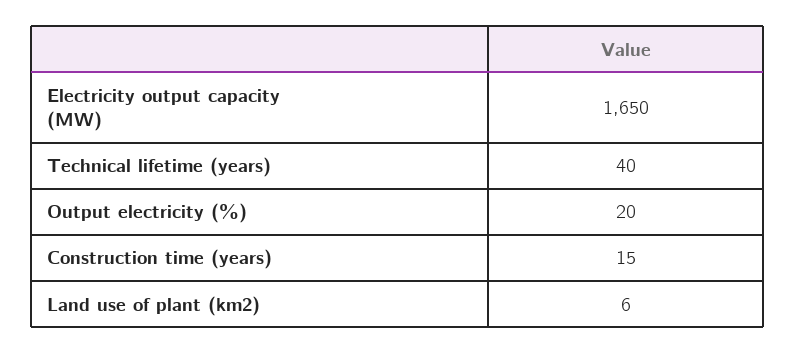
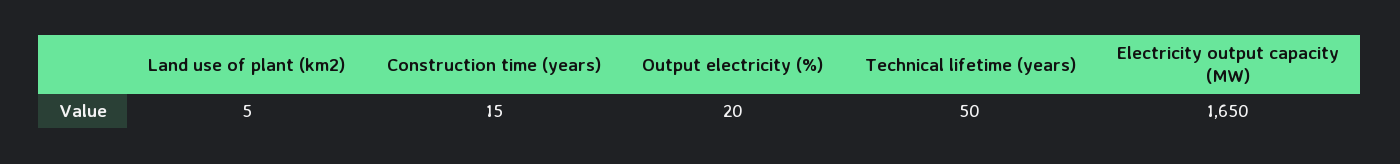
  {
    "Electricity output capacity (MW)": 1650,
-   "Technical lifetime (years)": 40,
+   "Technical lifetime (years)": 50,
    "Output electricity (%)": 20,
    "Construction time (years)": 15,
-   "Land use of plant (km2)": 6
+   "Land use of plant (km2)": 5
  }

